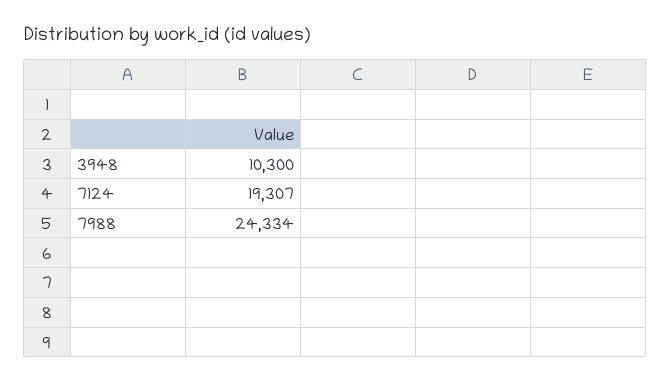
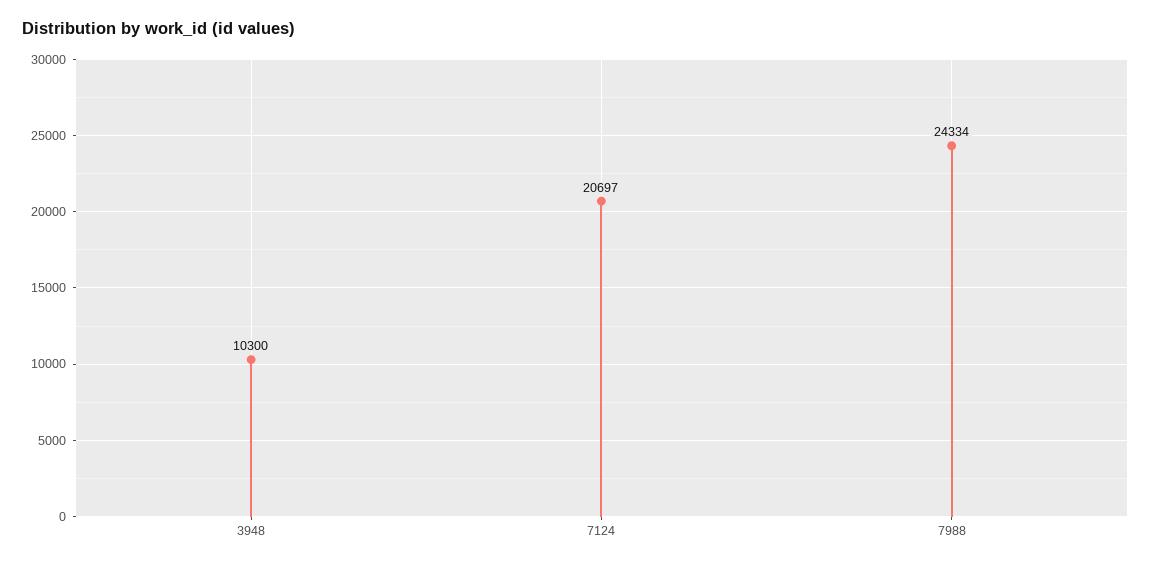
  {
    "3948": 10300,
-   "7124": 19307,
+   "7124": 20697,
    "7988": 24334
  }

